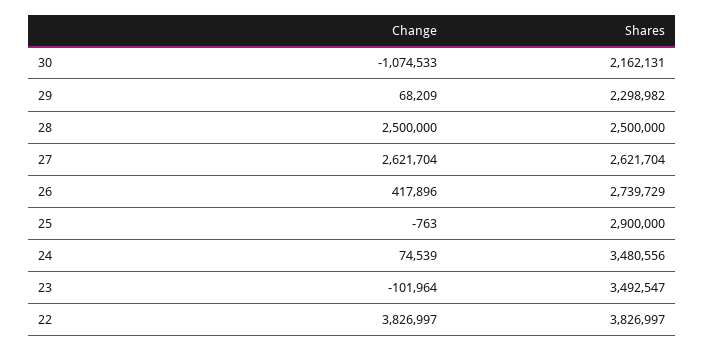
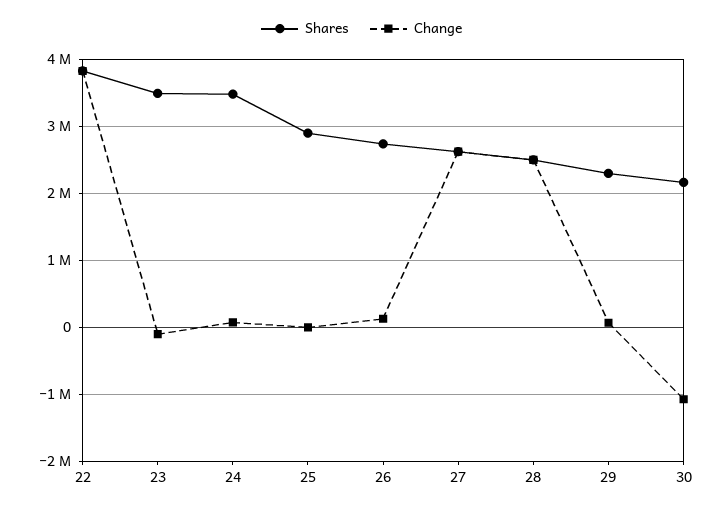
  {
    "Change": {
      "30": -1074533,
      "29": 68209,
      "28": 2500000,
      "27": 2621704,
-     "26": 417896,
+     "26": 100000,
      "25": -763,
      "24": 74539,
      "23": -101964,
      "22": 3826997
    },
    "Shares": {
      "30": 2162131,
      "29": 2298982,
      "28": 2500000,
      "27": 2621704,
      "26": 2739729,
      "25": 2900000,
      "24": 3480556,
      "23": 3492547,
      "22": 3826997
    }
  }

